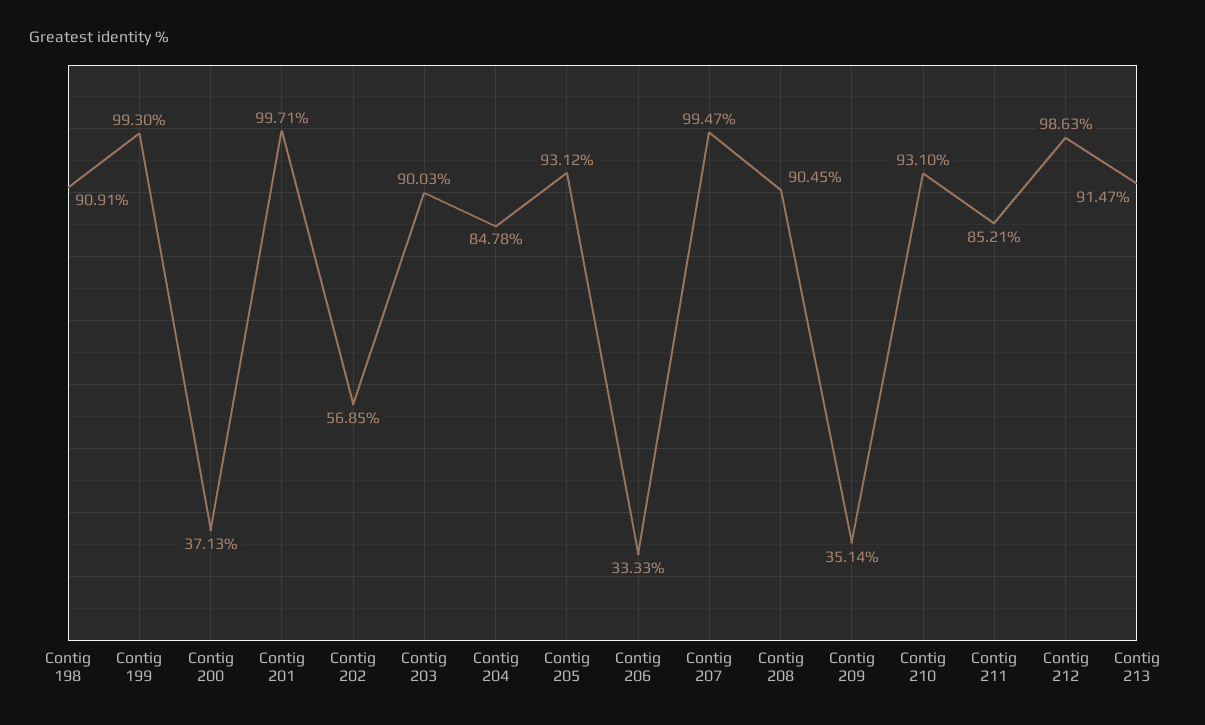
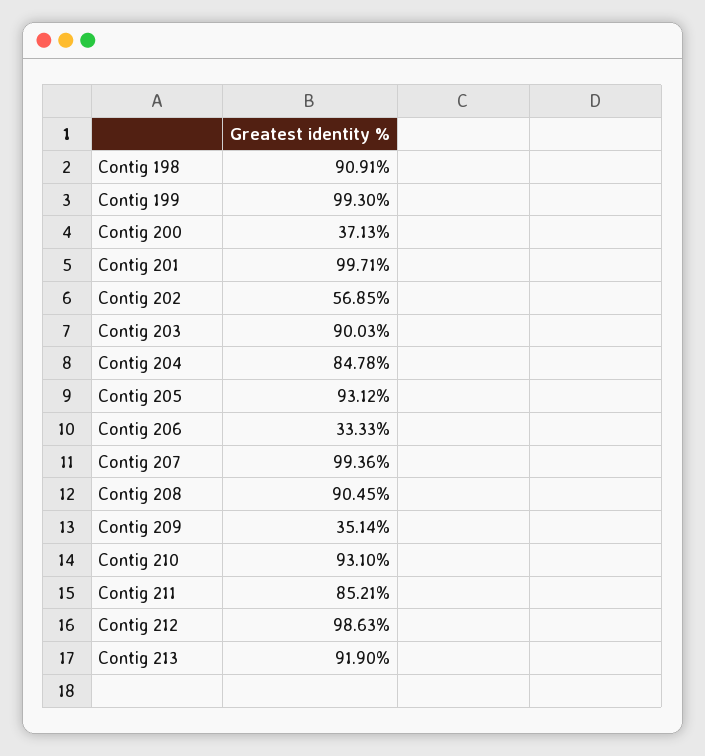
  {
    "Contig 198": 90.91,
    "Contig 199": 99.3,
    "Contig 200": 37.13,
    "Contig 201": 99.71,
    "Contig 202": 56.85,
    "Contig 203": 90.03,
    "Contig 204": 84.78,
    "Contig 205": 93.12,
    "Contig 206": 33.33,
-   "Contig 207": 99.47,
+   "Contig 207": 99.36,
    "Contig 208": 90.45,
    "Contig 209": 35.14,
    "Contig 210": 93.1,
    "Contig 211": 85.21,
    "Contig 212": 98.63,
-   "Contig 213": 91.47
+   "Contig 213": 91.9
  }

